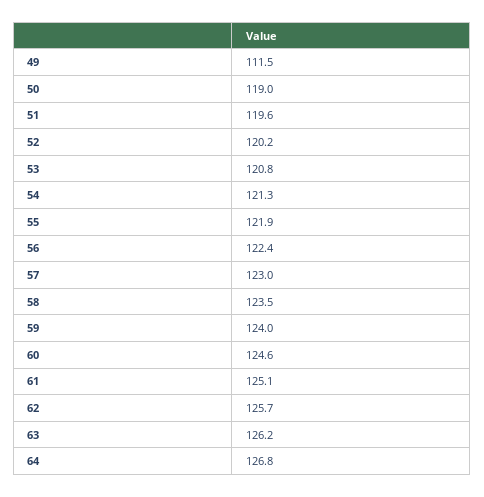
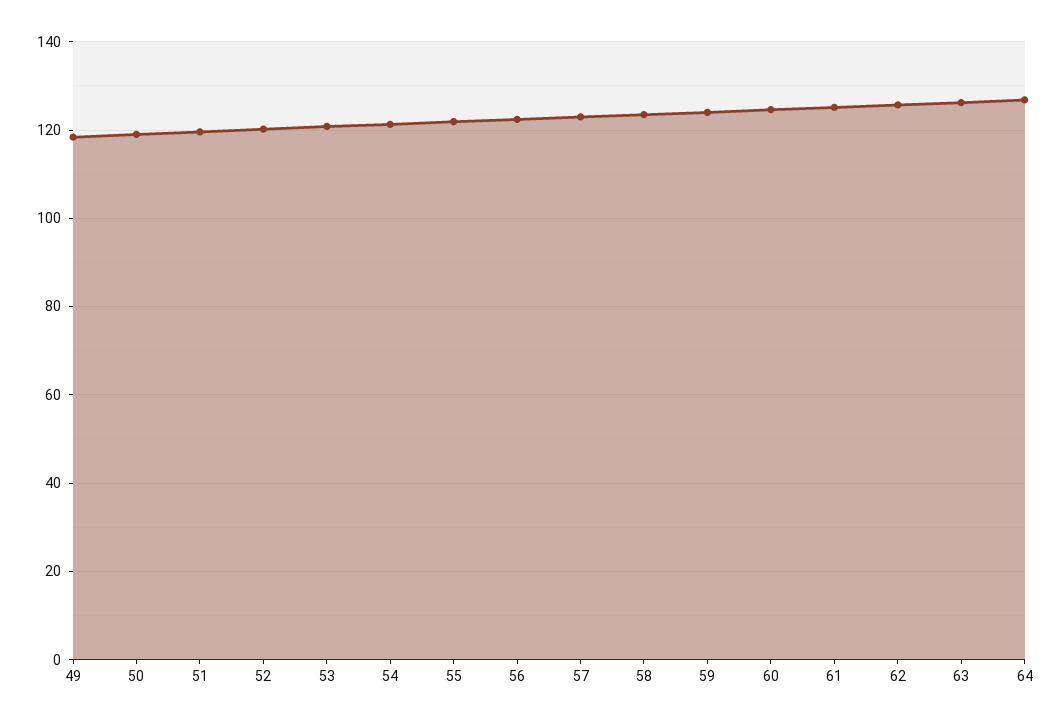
  {
-   "49": 111.5,
+   "49": 118,
    "50": 119,
    "51": 119.6,
    "52": 120.2,
    "53": 120.8,
    "54": 121.3,
    "55": 121.9,
    "56": 122.4,
    "57": 123,
    "58": 123.5,
    "59": 124,
    "60": 124.6,
    "61": 125.1,
    "62": 125.7,
    "63": 126.2,
    "64": 126.8
  }

